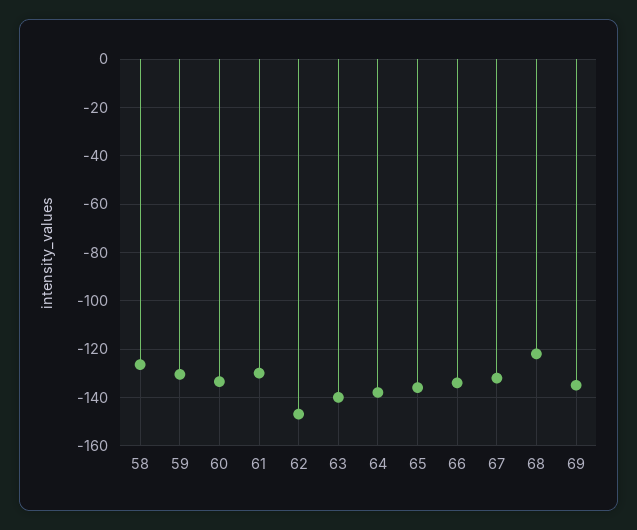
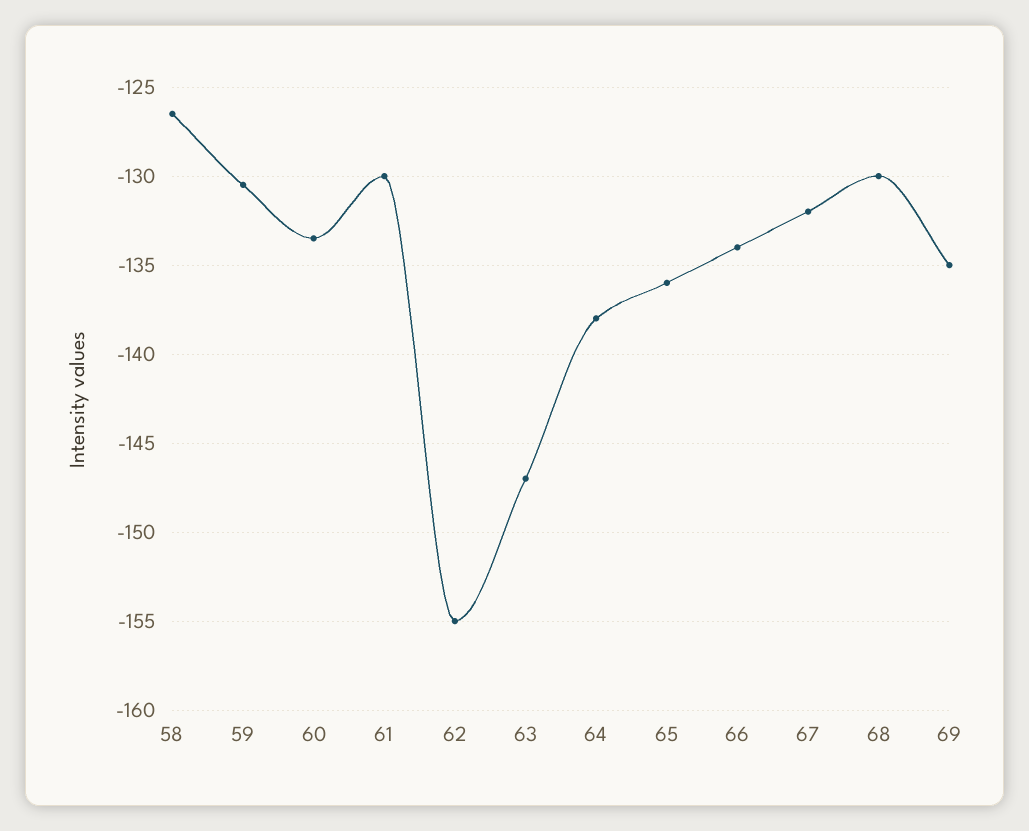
  {
    "58": -126.5,
    "59": -130.5,
    "60": -133.5,
    "61": -130,
-   "62": -147.5,
+   "62": -155,
-   "63": -140,
+   "63": -147,
    "64": -138,
    "65": -136,
    "66": -134,
    "67": -132,
-   "68": -122.5,
+   "68": -130,
    "69": -135
  }

